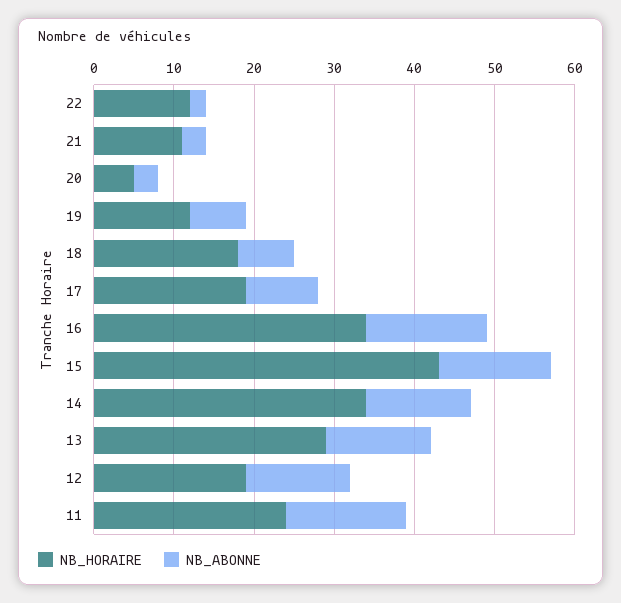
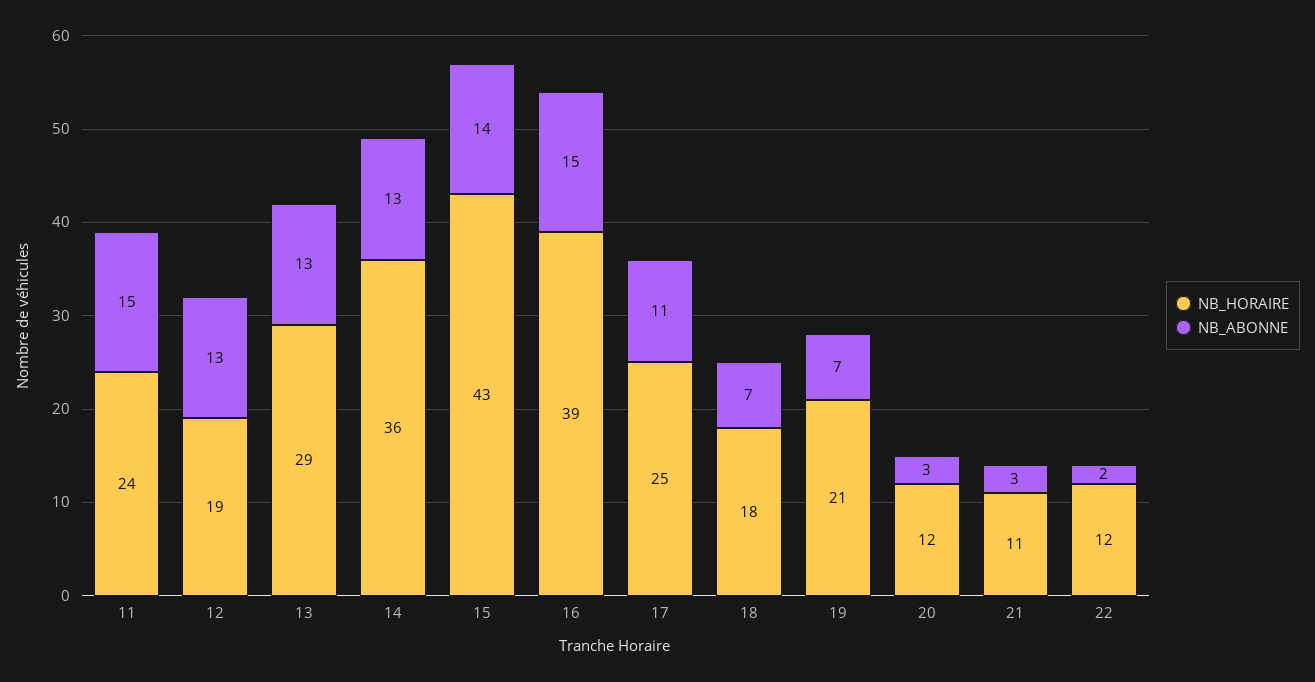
  {
    "NB_HORAIRE": {
      "22": 12,
      "21": 11,
-     "20": 5,
+     "20": 12,
-     "19": 12,
+     "19": 21,
      "18": 18,
-     "17": 19,
+     "17": 25,
-     "16": 34,
+     "16": 39,
      "15": 43,
-     "14": 34,
+     "14": 36,
      "13": 29,
      "12": 19,
      "11": 24
    },
    "NB_ABONNE": {
      "22": 2,
      "21": 3,
      "20": 3,
      "19": 7,
      "18": 7,
-     "17": 9,
+     "17": 11,
      "16": 15,
      "15": 14,
      "14": 13,
      "13": 13,
      "12": 13,
      "11": 15
    }
  }

